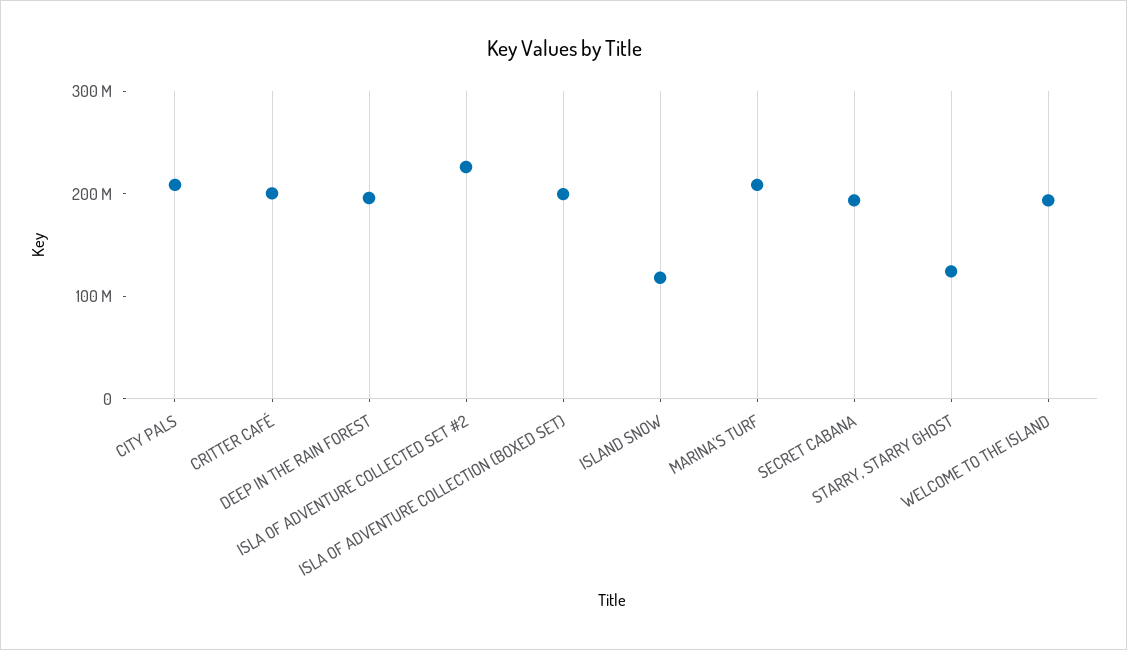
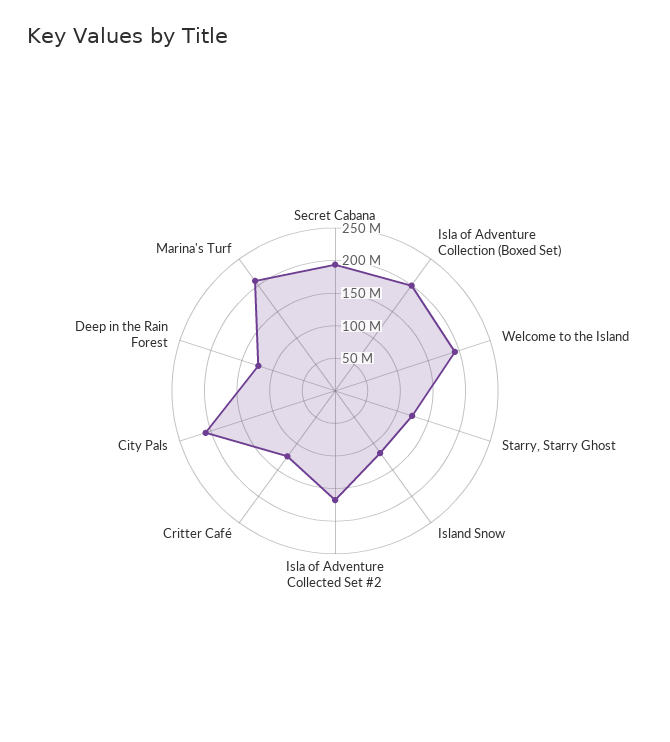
  {
    "CITY PALS": 200000000,
-   "CRITTER CAFÉ": 200000000,
+   "CRITTER CAFÉ": 125000000,
-   "DEEP IN THE RAIN FOREST": 200000000,
+   "DEEP IN THE RAIN FOREST": 125000000,
-   "ISLA OF ADVENTURE COLLECTED SET #2": 220000000,
+   "ISLA OF ADVENTURE COLLECTED SET #2": 175000000,
    "ISLA OF ADVENTURE COLLECTION (BOXED SET)": 200000000,
    "ISLAND SNOW": 120000000,
    "MARINA'S TURF": 200000000,
    "SECRET CABANA": 200000000,
    "STARRY, STARRY GHOST": 120000000,
    "WELCOME TO THE ISLAND": 200000000
  }

